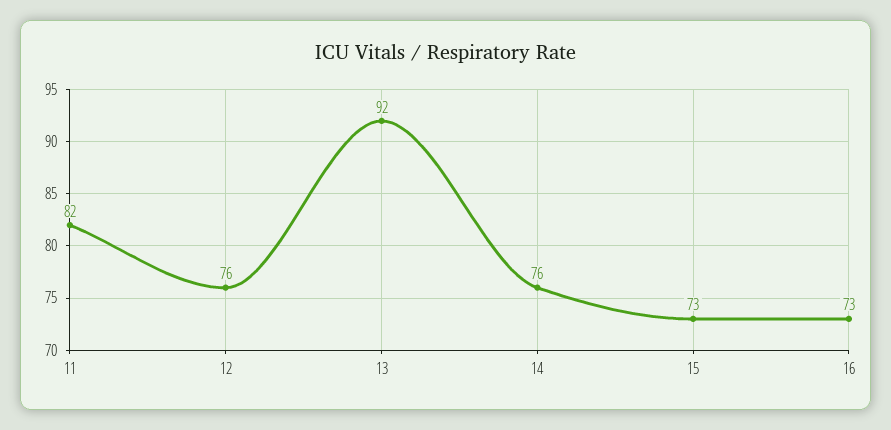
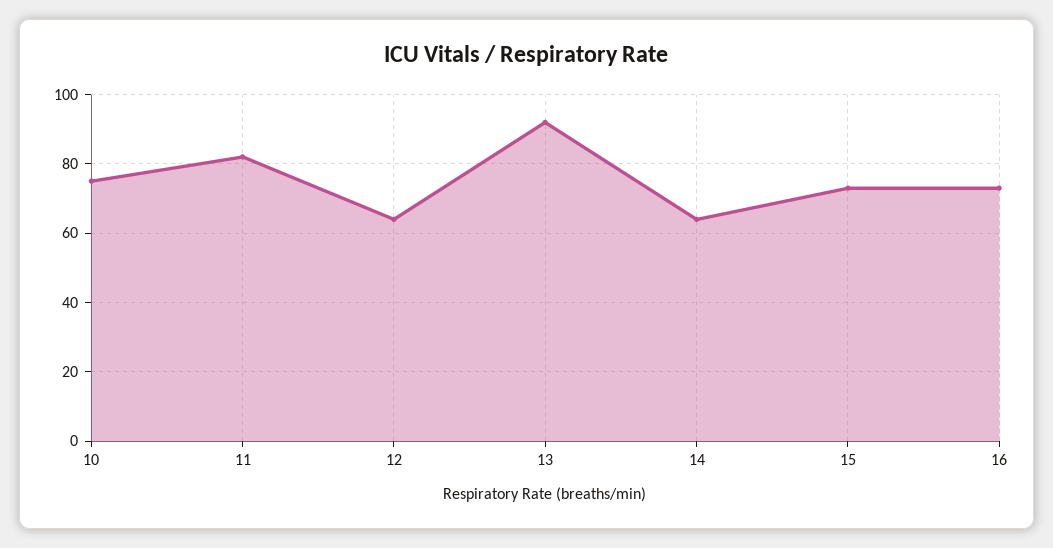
  {
    "11": 82,
-   "12": 76,
+   "12": 65,
    "13": 92,
-   "14": 76,
+   "14": 65,
    "15": 73,
-   "16": 73
+   "16": 73,
+   "10": 75
  }

